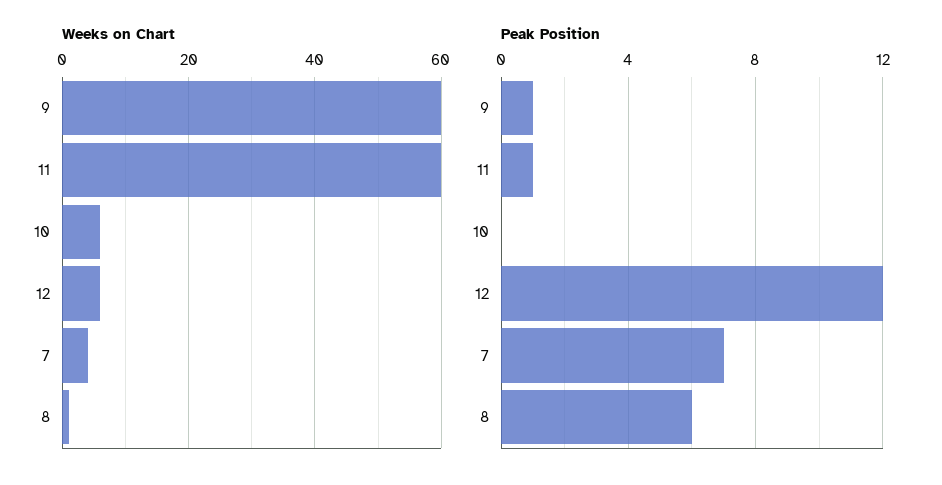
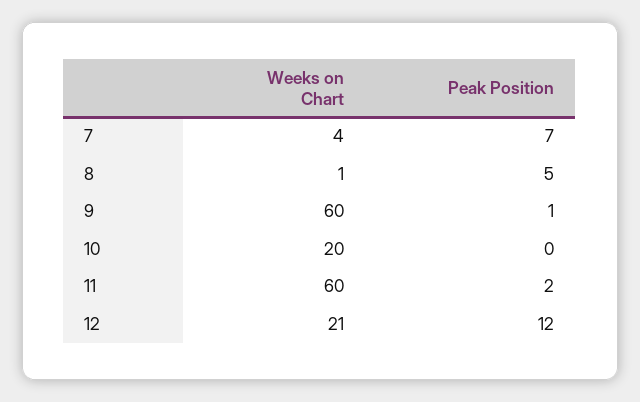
  {
    "Weeks on Chart": {
      "9": 60,
      "11": 60,
-     "10": 5,
+     "10": 20,
-     "12": 5,
+     "12": 21,
      "7": 4,
      "8": 1
    },
    "Peak Position": {
      "9": 1,
-     "11": 1,
+     "11": 2,
      "10": 0,
      "12": 12,
      "7": 7,
-     "8": 6
+     "8": 5
    }
  }

